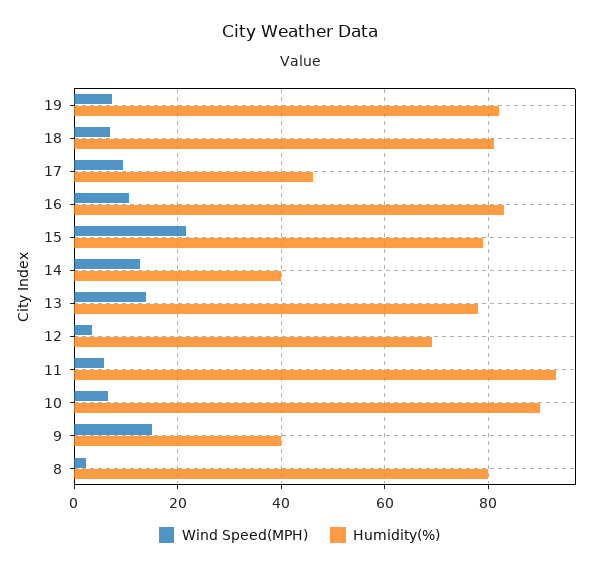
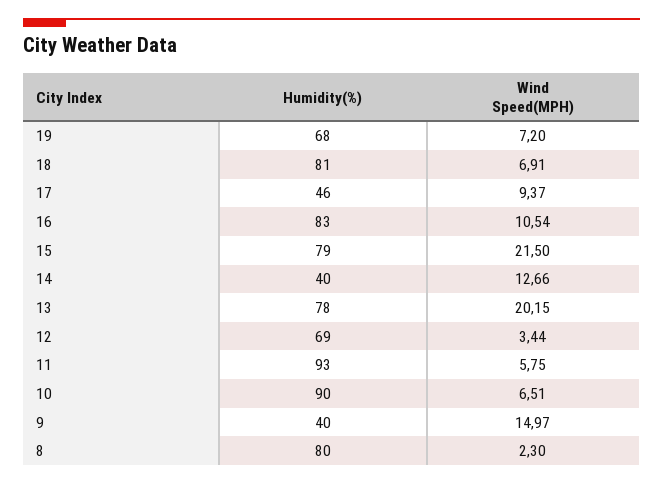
  {
    "Wind Speed(MPH)": {
      "19": 7.2,
      "18": 6.91,
      "17": 9.37,
      "16": 10.54,
      "15": 21.5,
      "14": 12.66,
-     "13": 14,
+     "13": 20.15,
      "12": 3.44,
      "11": 5.75,
      "10": 6.51,
      "9": 14.97,
      "8": 2.3
    },
    "Humidity(%)": {
-     "19": 82,
+     "19": 68,
      "18": 81,
      "17": 46,
      "16": 83,
      "15": 79,
      "14": 40,
      "13": 78,
      "12": 69,
      "11": 93,
      "10": 90,
      "9": 40,
      "8": 80
    }
  }

